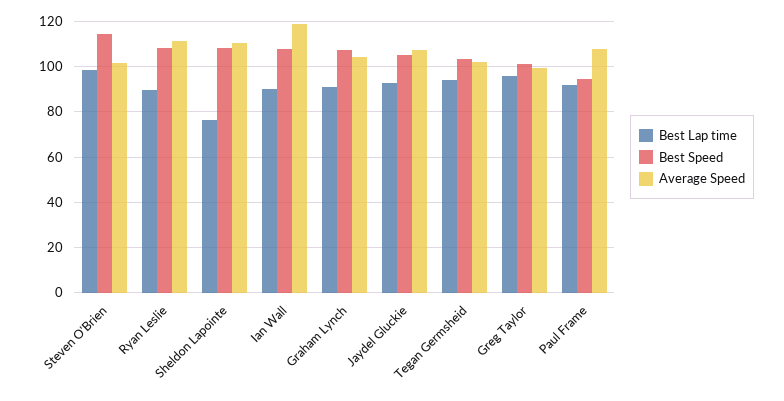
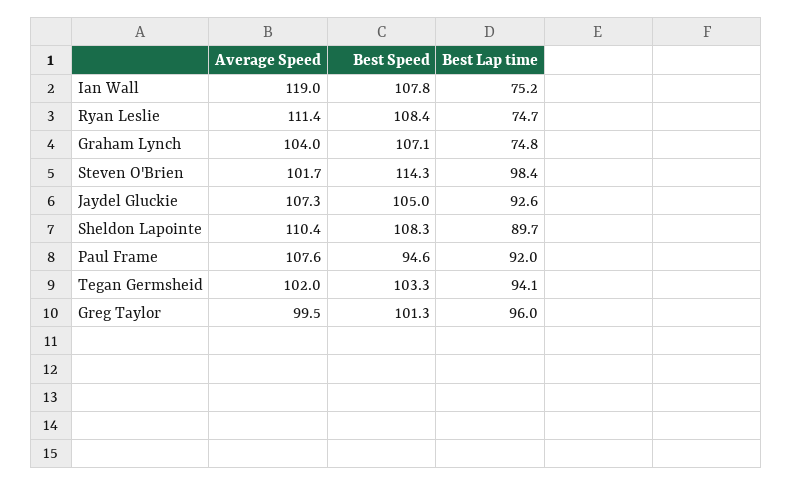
  {
    "Best Lap time": {
      "Steven O'Brien": 98.4,
-     "Ryan Leslie": 90,
+     "Ryan Leslie": 74.7,
-     "Sheldon Lapointe": 75,
+     "Sheldon Lapointe": 89.7,
-     "Ian Wall": 90,
+     "Ian Wall": 75.2,
-     "Graham Lynch": 90,
+     "Graham Lynch": 74.8,
      "Jaydel Gluckie": 92.6,
      "Tegan Germsheid": 94.1,
      "Greg Taylor": 96,
      "Paul Frame": 92
    },
    "Best Speed": {
      "Steven O'Brien": 114.3,
      "Ryan Leslie": 108.4,
      "Sheldon Lapointe": 108.3,
      "Ian Wall": 107.8,
      "Graham Lynch": 107.1,
      "Jaydel Gluckie": 105,
      "Tegan Germsheid": 103.3,
      "Greg Taylor": 101.3,
      "Paul Frame": 94.6
    },
    "Average Speed": {
      "Steven O'Brien": 101.7,
      "Ryan Leslie": 111.4,
      "Sheldon Lapointe": 110.4,
      "Ian Wall": 119,
      "Graham Lynch": 104,
      "Jaydel Gluckie": 107.3,
      "Tegan Germsheid": 102,
      "Greg Taylor": 99.5,
      "Paul Frame": 107.6
    }
  }

